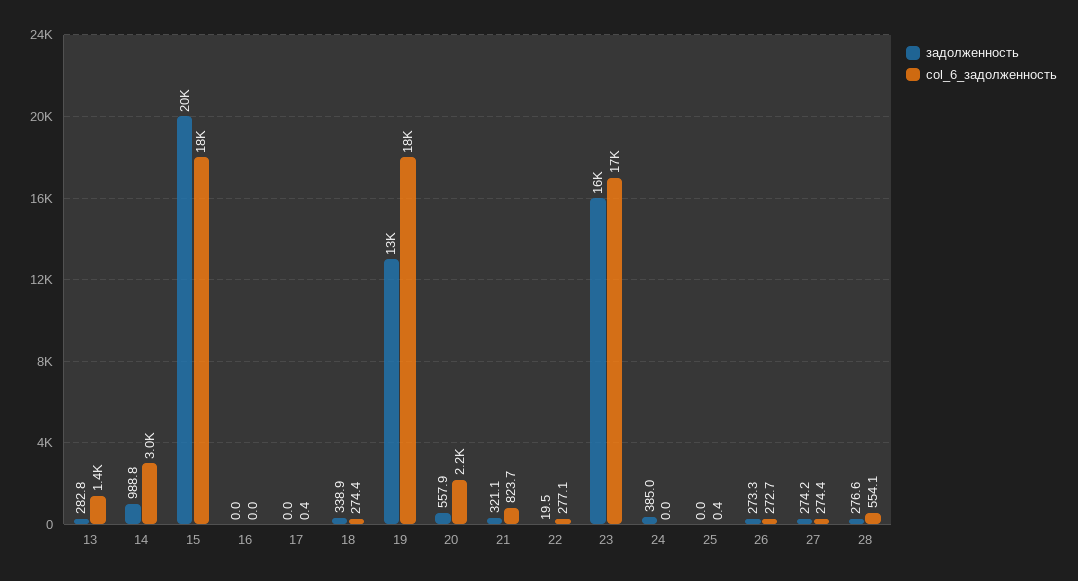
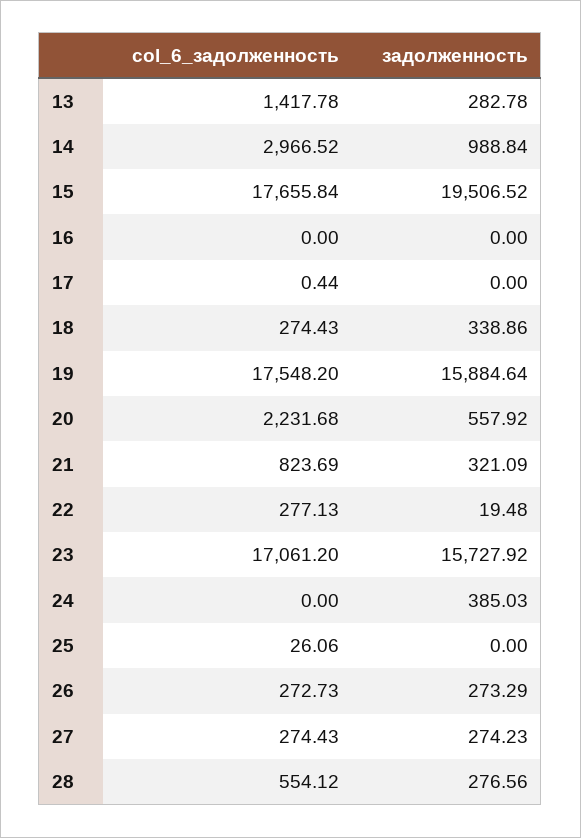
  {
    "задолженность": {
      "13": 282.78,
      "14": 988.84,
      "15": 19506.52,
      "16": 0,
      "17": 0,
      "18": 338.86,
-     "19": 13000,
+     "19": 15884.64,
      "20": 557.92,
      "21": 321.09,
      "22": 19.48,
      "23": 15727.92,
      "24": 385.03,
      "25": 0,
      "26": 273.29,
      "27": 274.23,
      "28": 276.56
    },
    "col_6_задолженность": {
      "13": 1417.78,
      "14": 2966.52,
      "15": 17655.84,
      "16": 0,
      "17": 0.44,
      "18": 274.43,
      "19": 17548.2,
      "20": 2231.68,
      "21": 823.69,
      "22": 277.13,
      "23": 17061.2,
      "24": 0,
-     "25": 0.4,
+     "25": 26.06,
      "26": 272.73,
      "27": 274.43,
      "28": 554.12
    }
  }

